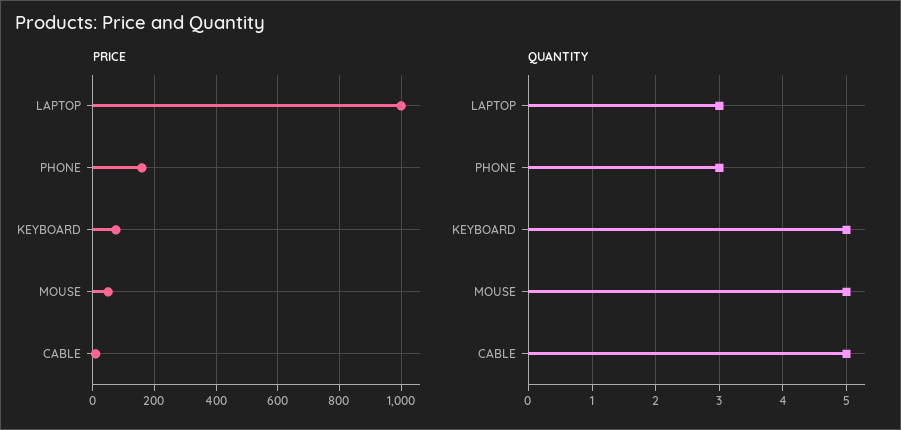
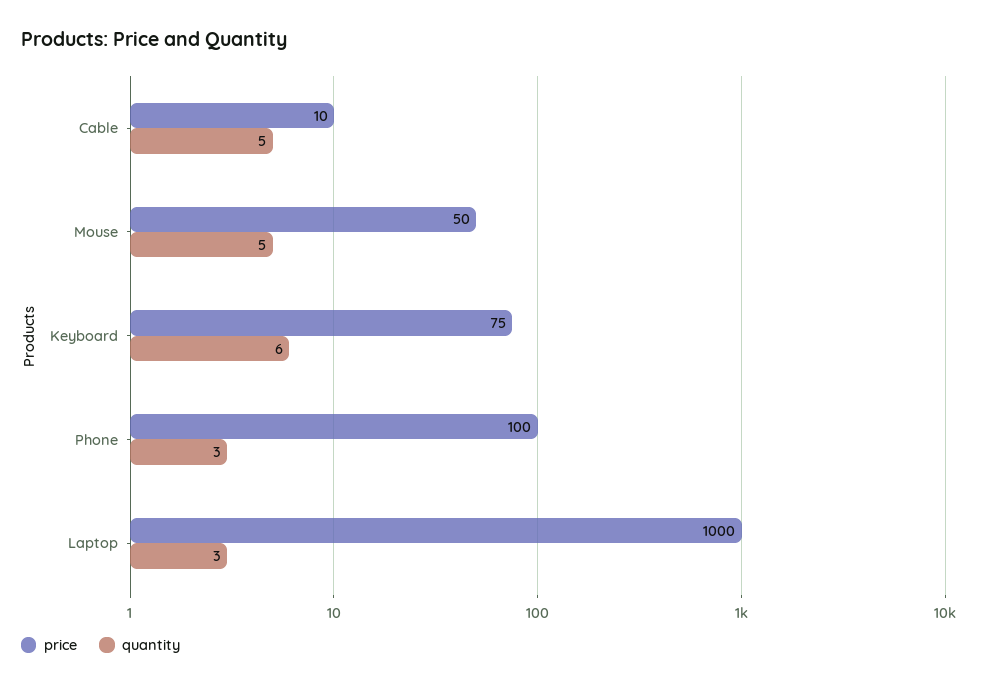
  {
    "PRICE": {
      "LAPTOP": 1000,
-     "PHONE": 160,
+     "PHONE": 100,
      "KEYBOARD": 75,
      "MOUSE": 50,
      "CABLE": 10
    },
    "QUANTITY": {
      "LAPTOP": 3,
      "PHONE": 3,
-     "KEYBOARD": 5,
+     "KEYBOARD": 6,
      "MOUSE": 5,
      "CABLE": 5
    }
  }

